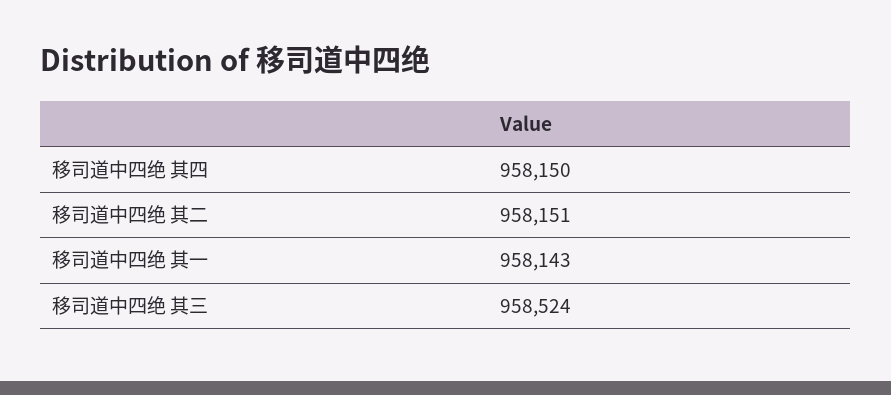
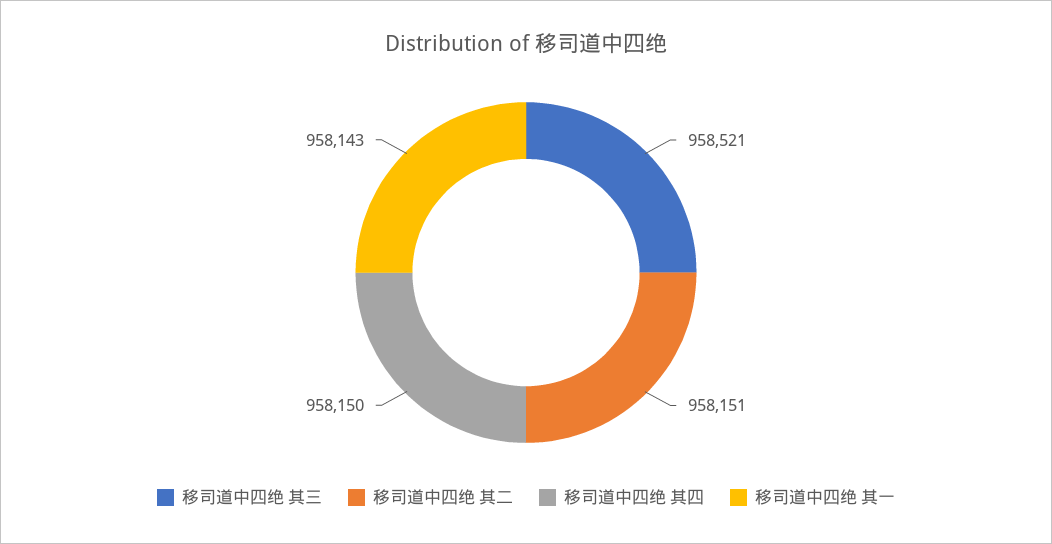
  {
    "移司道中四绝 其四": 958150,
    "移司道中四绝 其二": 958151,
    "移司道中四绝 其一": 958143,
-   "移司道中四绝 其三": 958524
+   "移司道中四绝 其三": 958521
  }

